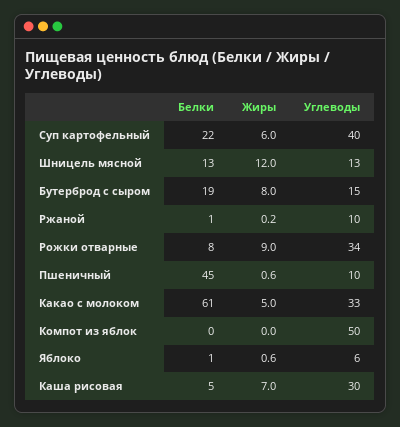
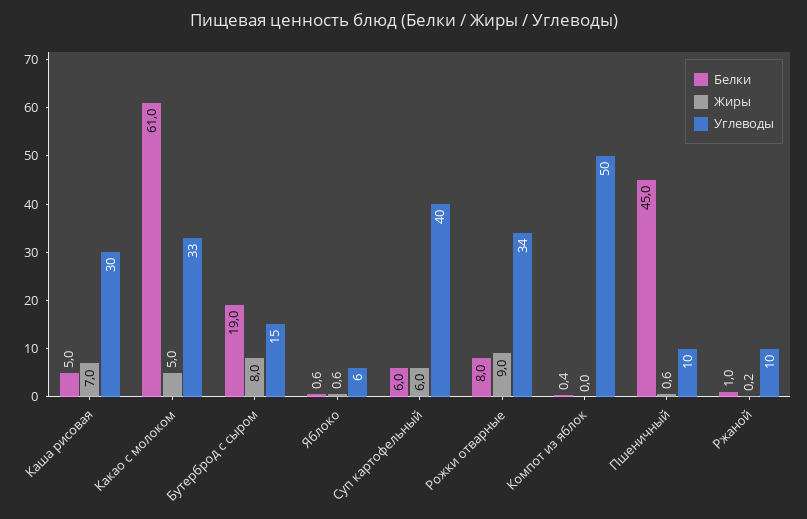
  {
    "Белки": {
-     "Суп картофельный": 22,
+     "Суп картофельный": 6,
-     "Шницель мясной": 13,
      "Бутерброд с сыром": 19,
      "Ржаной": 1,
      "Рожки отварные": 8,
      "Пшеничный": 45,
      "Какао с молоком": 61,
      "Компот из яблок": 0.4,
      "Яблоко": 0.6,
      "Каша рисовая": 5
    },
    "Жиры": {
      "Суп картофельный": 6,
-     "Шницель мясной": 12,
      "Бутерброд с сыром": 8,
      "Ржаной": 0.2,
      "Рожки отварные": 9,
      "Пшеничный": 0.6,
      "Какао с молоком": 5,
      "Компот из яблок": 0,
      "Яблоко": 0.6,
      "Каша рисовая": 7
    },
    "Углеводы": {
      "Суп картофельный": 40,
-     "Шницель мясной": 13,
      "Бутерброд с сыром": 15,
      "Ржаной": 10,
      "Рожки отварные": 34,
      "Пшеничный": 10,
      "Какао с молоком": 33,
      "Компот из яблок": 50,
      "Яблоко": 6,
      "Каша рисовая": 30
    }
  }

